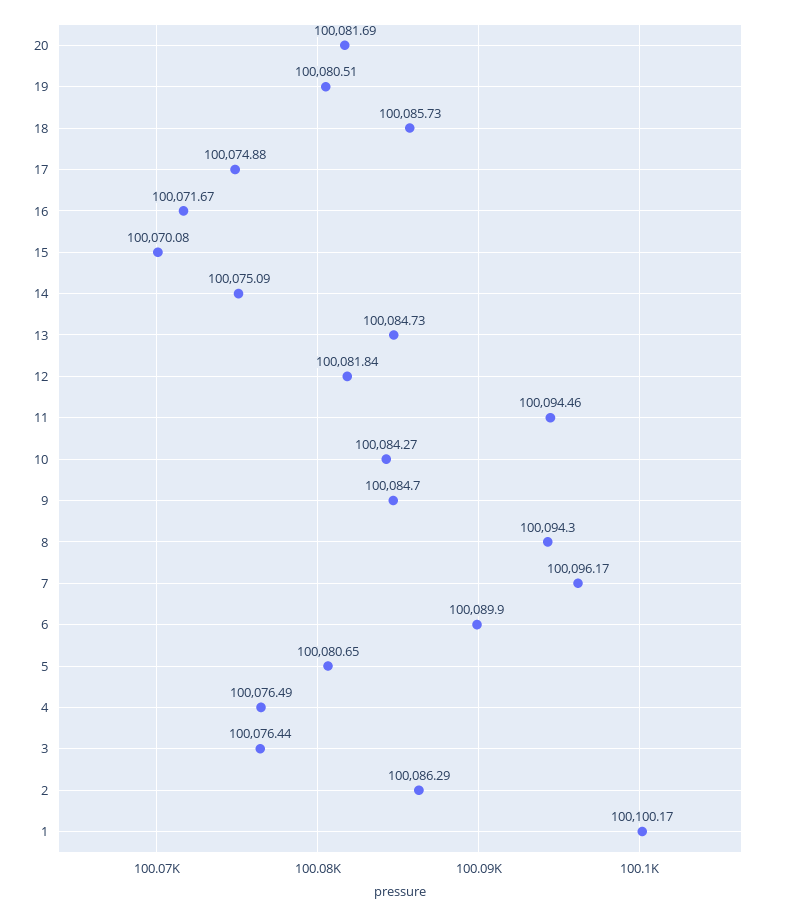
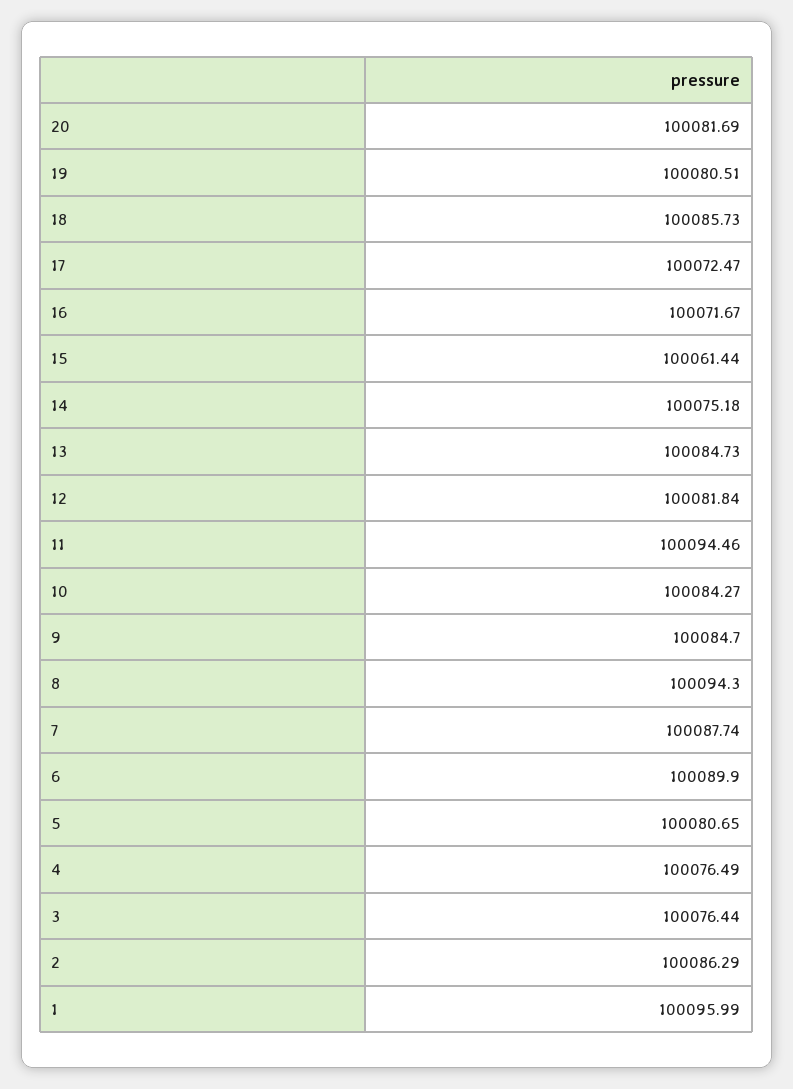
  {
    "20": 100081.69,
    "19": 100080.51,
    "18": 100085.73,
-   "17": 100074.88,
+   "17": 100072.47,
    "16": 100071.67,
-   "15": 100070.08,
+   "15": 100061.44,
-   "14": 100075.09,
+   "14": 100075.18,
    "13": 100084.73,
    "12": 100081.84,
    "11": 100094.46,
    "10": 100084.27,
    "9": 100084.7,
    "8": 100094.3,
-   "7": 100096.17,
+   "7": 100087.74,
    "6": 100089.9,
    "5": 100080.65,
    "4": 100076.49,
    "3": 100076.44,
    "2": 100086.29,
-   "1": 100100.17
+   "1": 100095.99
  }

